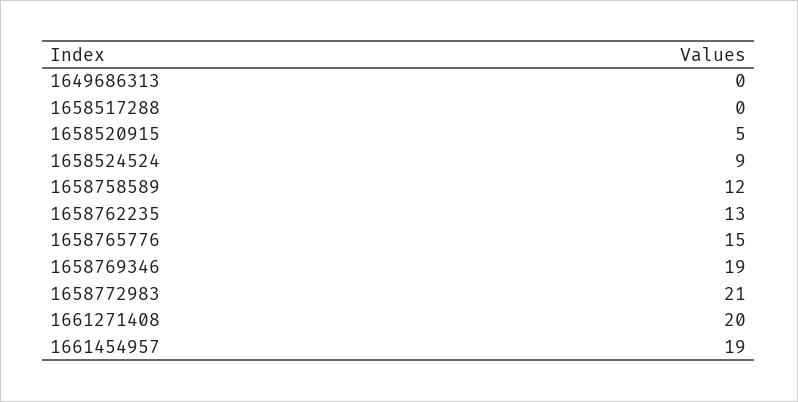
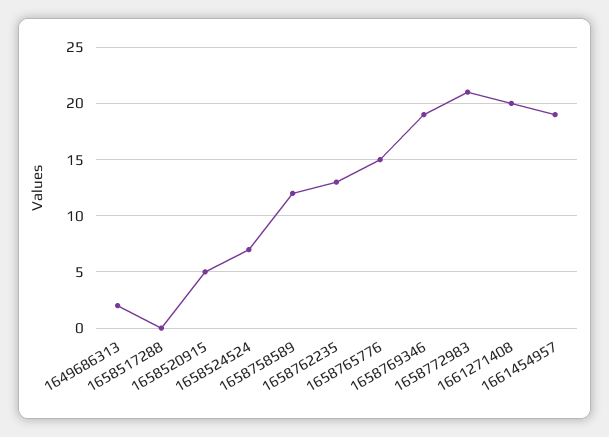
  {
-   "1649686313": 0,
+   "1649686313": 2,
    "1658517288": 0,
    "1658520915": 5,
-   "1658524524": 9,
+   "1658524524": 7,
    "1658758589": 12,
    "1658762235": 13,
    "1658765776": 15,
    "1658769346": 19,
    "1658772983": 21,
    "1661271408": 20,
    "1661454957": 19
  }

